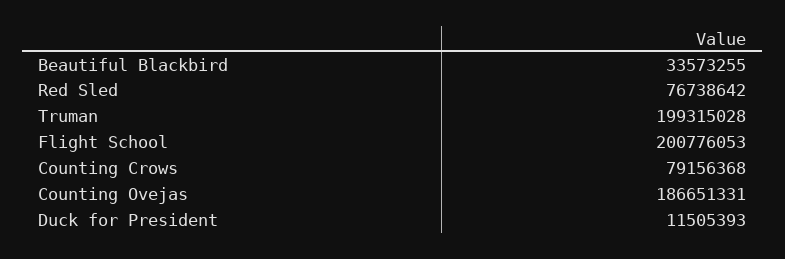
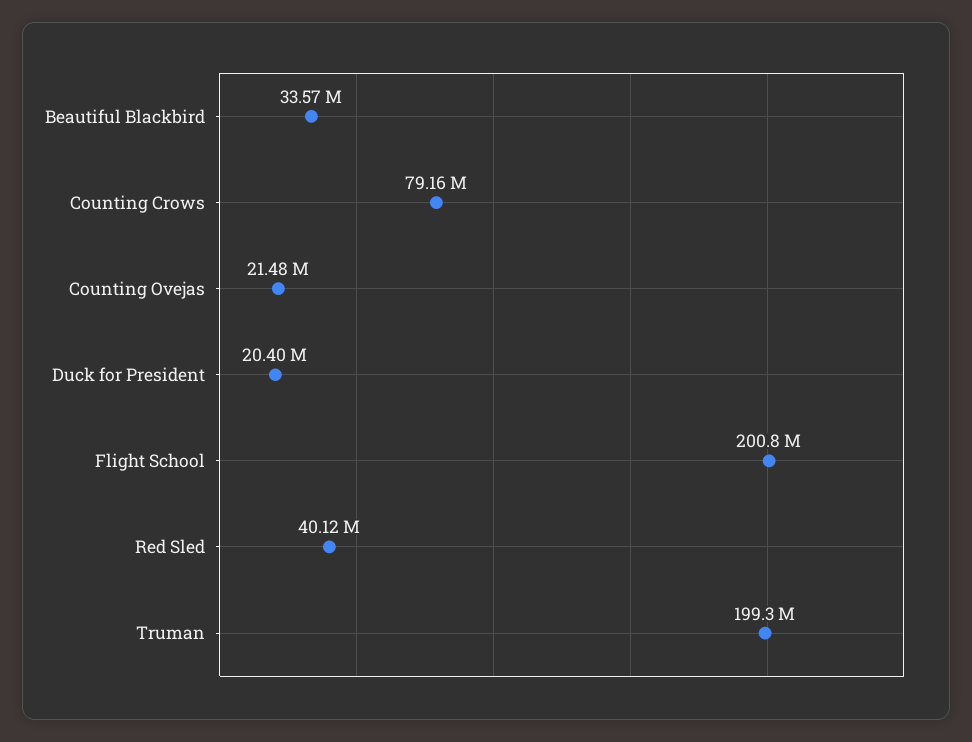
  {
    "Beautiful Blackbird": 33573255,
-   "Red Sled": 76738642,
+   "Red Sled": 40120000,
    "Truman": 199315028,
    "Flight School": 200776053,
    "Counting Crows": 79156368,
-   "Counting Ovejas": 186651331,
+   "Counting Ovejas": 21480000,
-   "Duck for President": 11505393
+   "Duck for President": 20400000
  }

